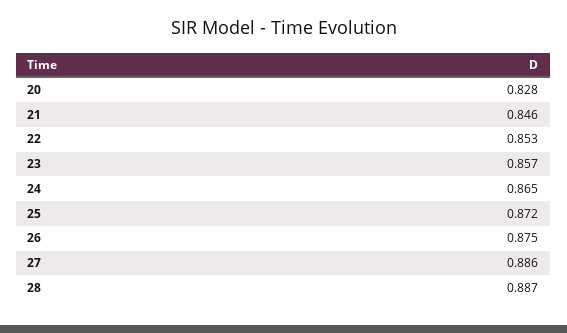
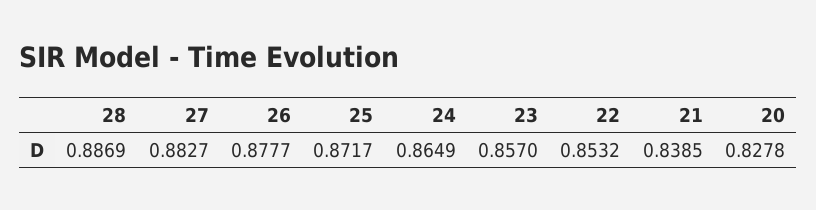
  {
    "20": 0.8278,
-   "21": 0.846,
+   "21": 0.8385,
    "22": 0.8532,
    "23": 0.857,
    "24": 0.8649,
    "25": 0.8717,
-   "26": 0.875,
+   "26": 0.8777,
-   "27": 0.886,
+   "27": 0.8827,
    "28": 0.8869
  }

